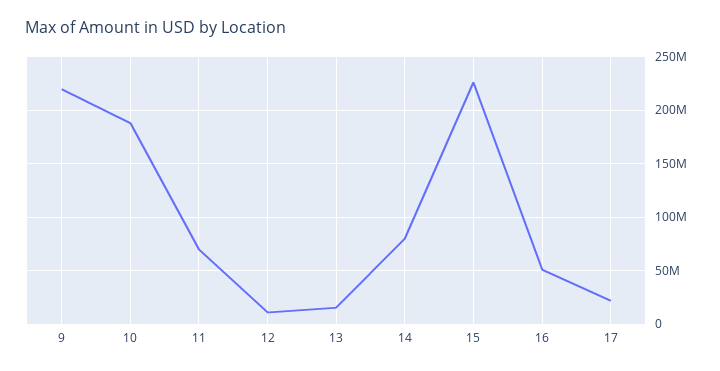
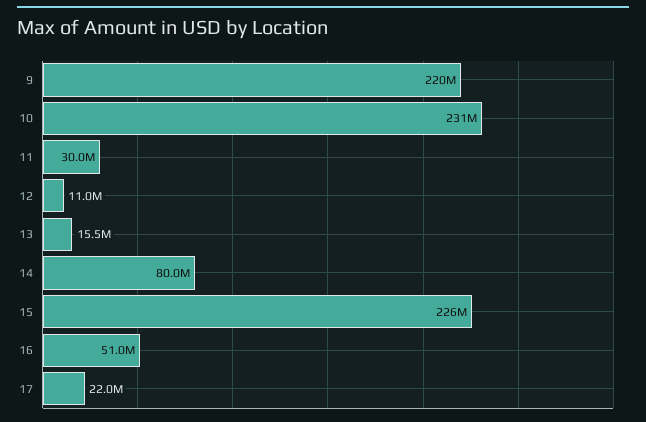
  {
    "9": 220000000,
-   "10": 190000000,
+   "10": 231000000,
-   "11": 70000000,
+   "11": 30000000,
    "12": 11000000,
    "13": 15500000,
    "14": 80000000,
    "15": 226000000,
    "16": 51000000,
    "17": 22000000
  }

